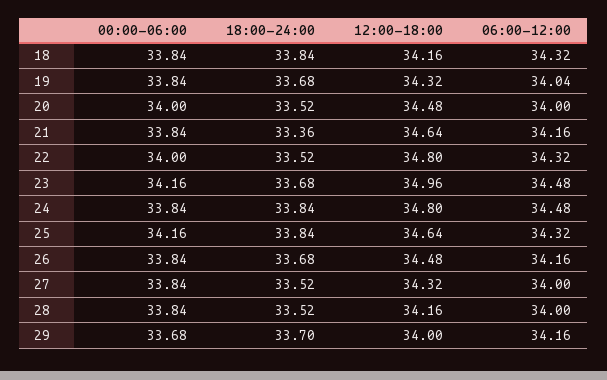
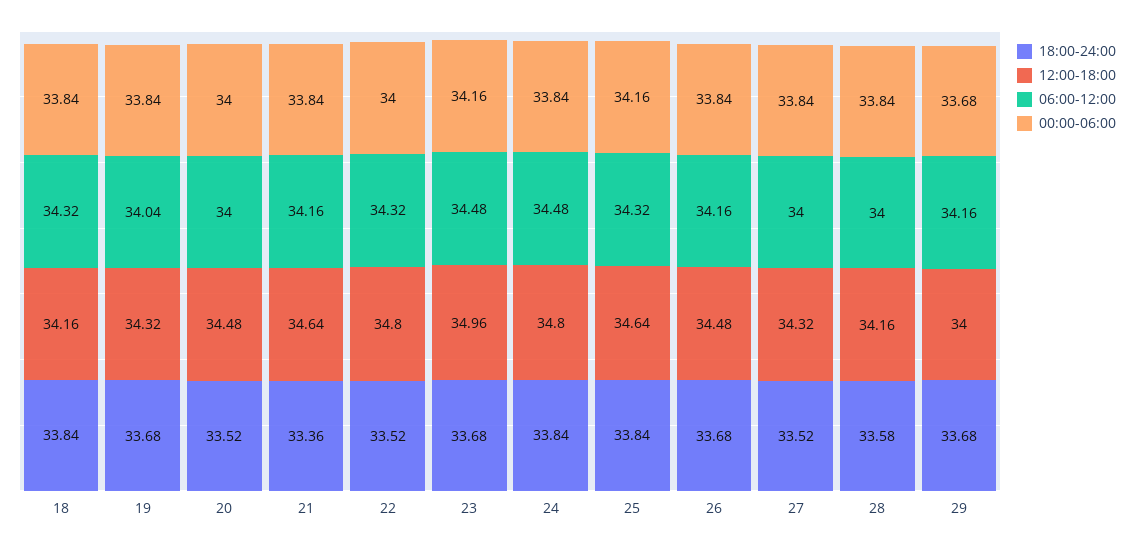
  {
    "00:00-06:00": {
      "18": 33.84,
      "19": 33.84,
      "20": 34,
      "21": 33.84,
      "22": 34,
      "23": 34.16,
      "24": 33.84,
      "25": 34.16,
      "26": 33.84,
      "27": 33.84,
      "28": 33.84,
      "29": 33.68
    },
    "18:00-24:00": {
      "18": 33.84,
      "19": 33.68,
      "20": 33.52,
      "21": 33.36,
      "22": 33.52,
      "23": 33.68,
      "24": 33.84,
      "25": 33.84,
      "26": 33.68,
      "27": 33.52,
-     "28": 33.52,
+     "28": 33.58,
-     "29": 33.7
+     "29": 33.68
    },
    "12:00-18:00": {
      "18": 34.16,
      "19": 34.32,
      "20": 34.48,
      "21": 34.64,
      "22": 34.8,
      "23": 34.96,
      "24": 34.8,
      "25": 34.64,
      "26": 34.48,
      "27": 34.32,
      "28": 34.16,
      "29": 34
    },
    "06:00-12:00": {
      "18": 34.32,
      "19": 34.04,
      "20": 34,
      "21": 34.16,
      "22": 34.32,
      "23": 34.48,
      "24": 34.48,
      "25": 34.32,
      "26": 34.16,
      "27": 34,
      "28": 34,
      "29": 34.16
    }
  }

